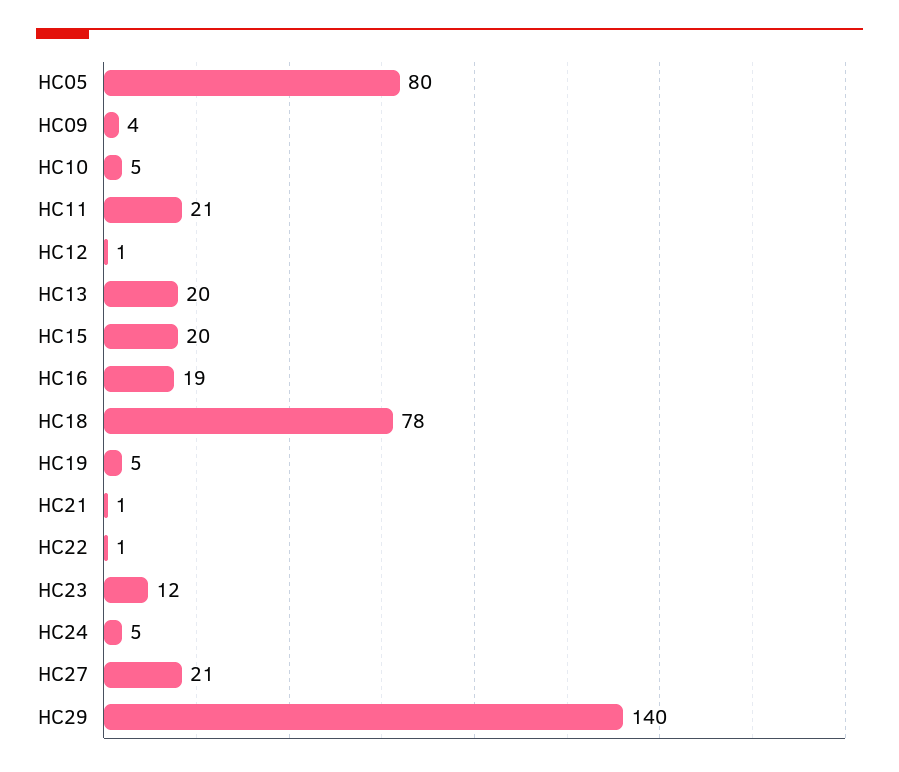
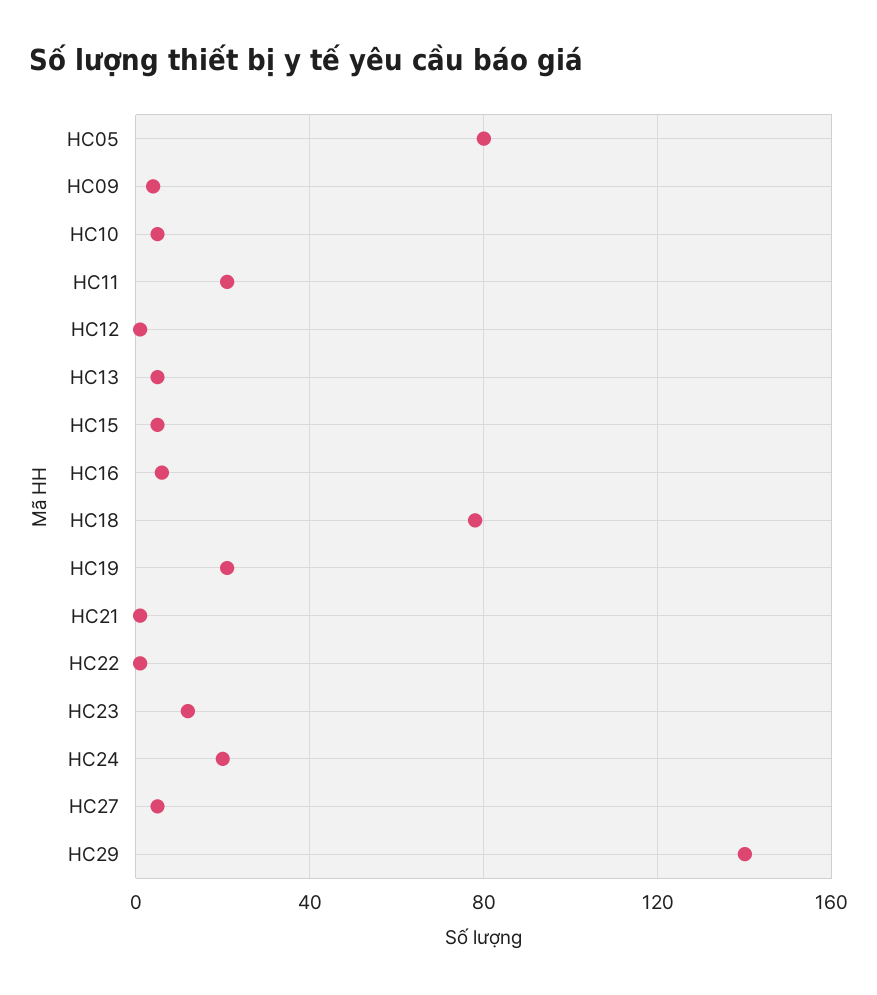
  {
    "HC05": 80,
    "HC09": 4,
    "HC10": 5,
    "HC11": 21,
    "HC12": 1,
-   "HC13": 20,
+   "HC13": 5,
-   "HC15": 20,
+   "HC15": 5,
-   "HC16": 19,
+   "HC16": 5,
    "HC18": 78,
-   "HC19": 5,
+   "HC19": 20,
    "HC21": 1,
    "HC22": 1,
    "HC23": 12,
-   "HC24": 5,
+   "HC24": 20,
-   "HC27": 21,
+   "HC27": 5,
    "HC29": 140
  }

